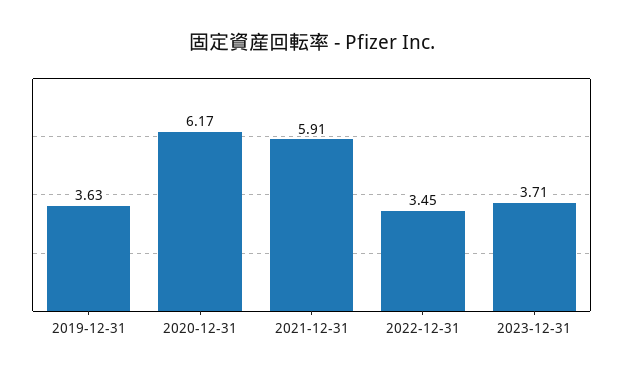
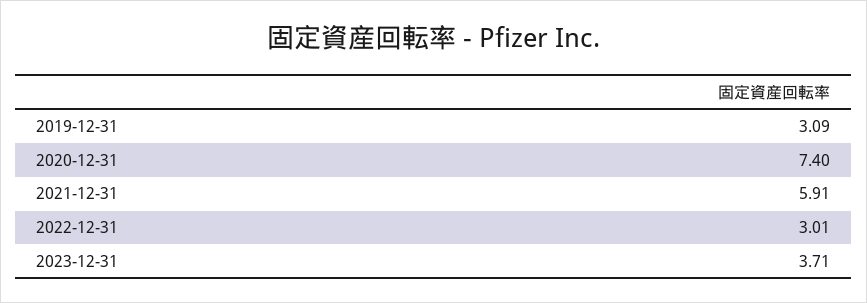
  {
-   "2019-12-31": 3.63,
+   "2019-12-31": 3.09,
-   "2020-12-31": 6.17,
+   "2020-12-31": 7.4,
    "2021-12-31": 5.91,
-   "2022-12-31": 3.45,
+   "2022-12-31": 3.01,
    "2023-12-31": 3.71
  }

